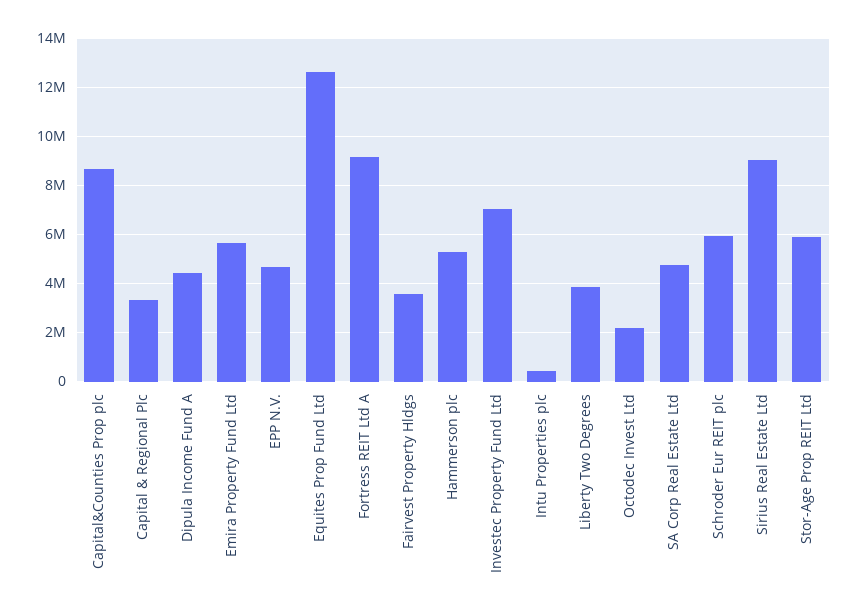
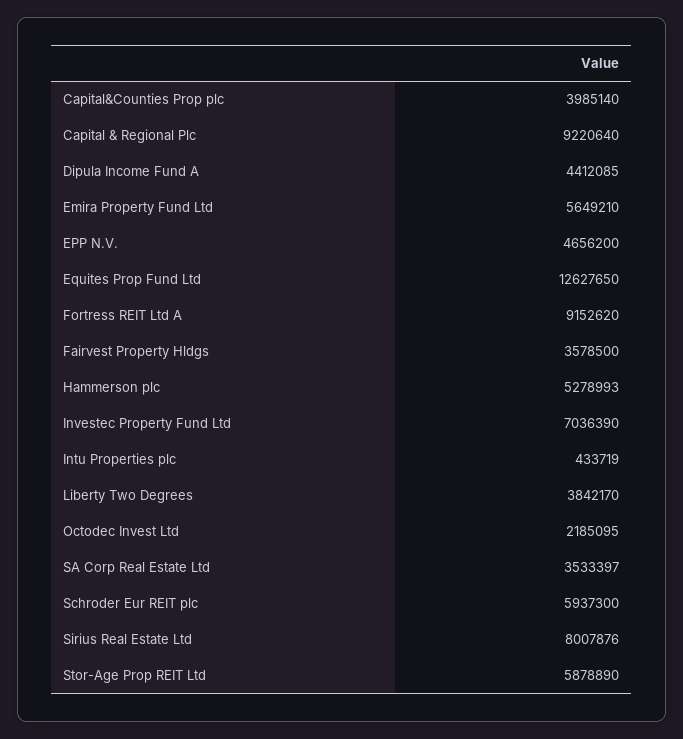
  {
-   "Capital&Counties Prop plc": 8750000,
+   "Capital&Counties Prop plc": 3985140,
-   "Capital & Regional Plc": 3250000,
+   "Capital & Regional Plc": 9220640,
    "Dipula Income Fund A": 4412085,
    "Emira Property Fund Ltd": 5649210,
    "EPP N.V.": 4656200,
    "Equites Prop Fund Ltd": 12627650,
    "Fortress REIT Ltd A": 9152620,
    "Fairvest Property Hldgs": 3578500,
    "Hammerson plc": 5278993,
    "Investec Property Fund Ltd": 7036390,
    "Intu Properties plc": 433719,
    "Liberty Two Degrees": 3842170,
    "Octodec Invest Ltd": 2185095,
-   "SA Corp Real Estate Ltd": 4750000,
+   "SA Corp Real Estate Ltd": 3533397,
    "Schroder Eur REIT plc": 5937300,
-   "Sirius Real Estate Ltd": 9000000,
+   "Sirius Real Estate Ltd": 8007876,
    "Stor-Age Prop REIT Ltd": 5878890
  }

